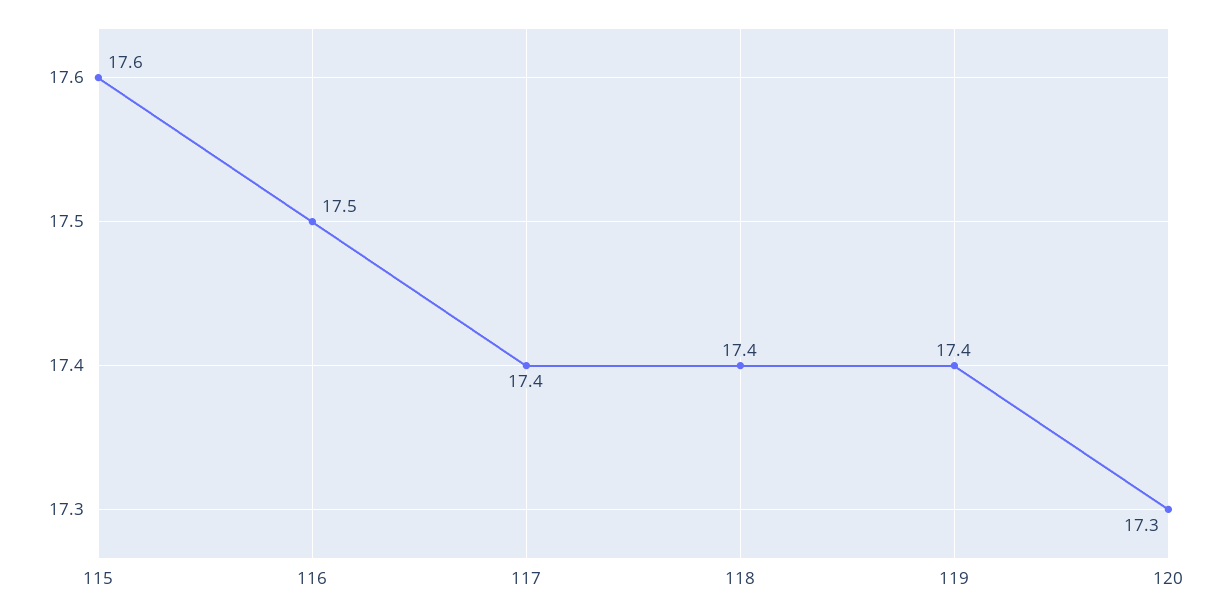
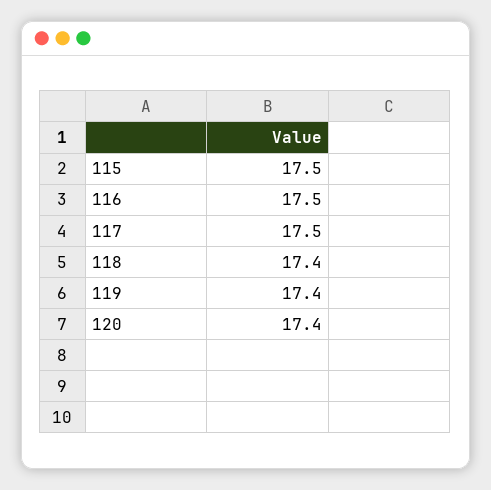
  {
-   "115": 17.6,
+   "115": 17.5,
    "116": 17.5,
-   "117": 17.4,
+   "117": 17.5,
    "118": 17.4,
    "119": 17.4,
-   "120": 17.3
+   "120": 17.4
  }

